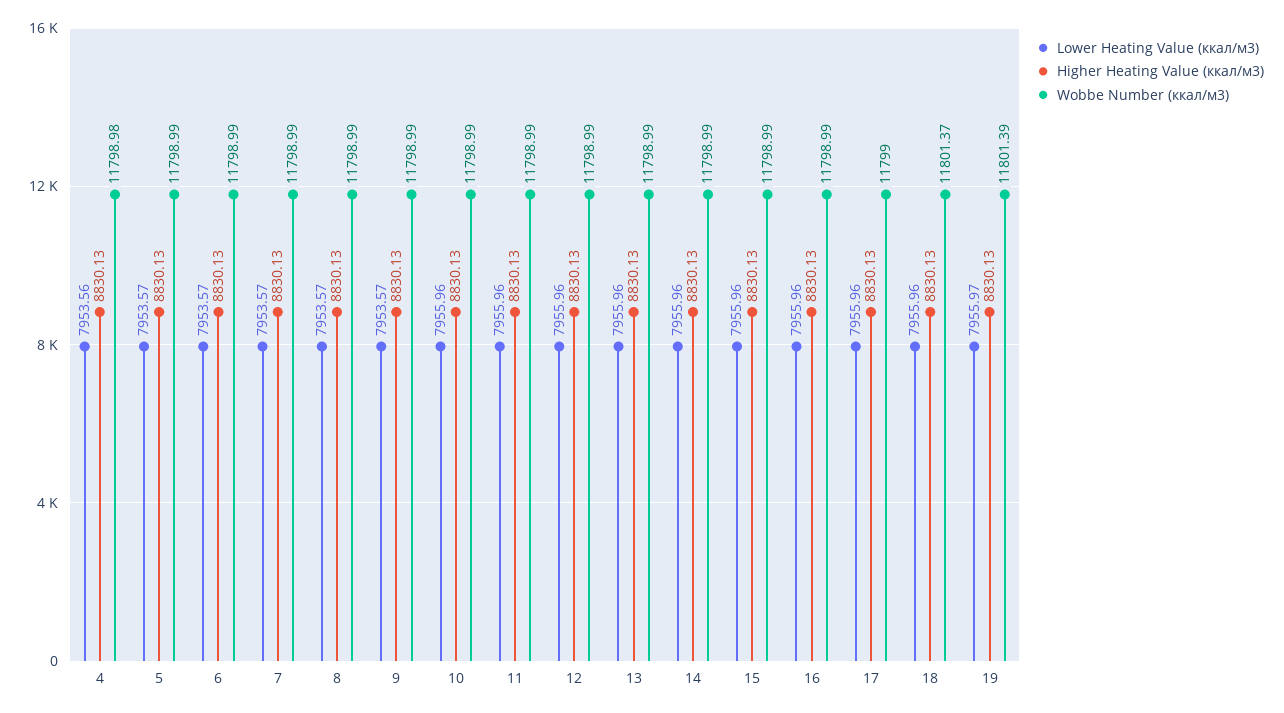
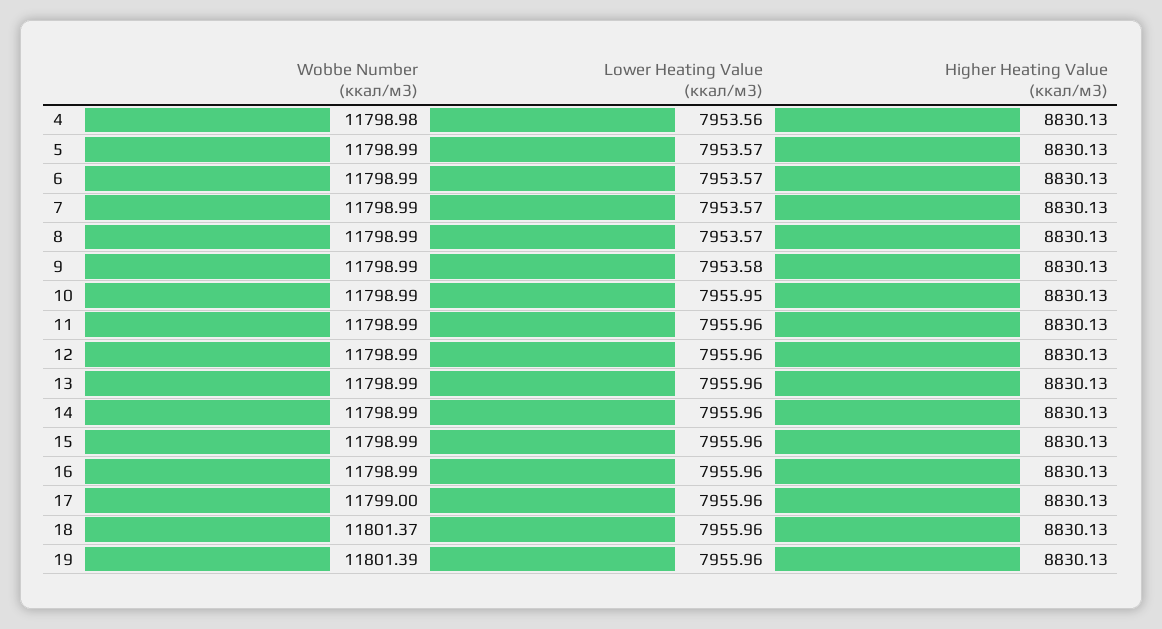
  {
    "Lower Heating Value (ккал/м3)": {
      "4": 7953.56,
      "5": 7953.57,
      "6": 7953.57,
      "7": 7953.57,
      "8": 7953.57,
-     "9": 7953.57,
+     "9": 7953.58,
-     "10": 7955.96,
+     "10": 7955.95,
      "11": 7955.96,
      "12": 7955.96,
      "13": 7955.96,
      "14": 7955.96,
      "15": 7955.96,
      "16": 7955.96,
      "17": 7955.96,
      "18": 7955.96,
-     "19": 7955.97
+     "19": 7955.96
    },
    "Higher Heating Value (ккал/м3)": {
      "4": 8830.13,
      "5": 8830.13,
      "6": 8830.13,
      "7": 8830.13,
      "8": 8830.13,
      "9": 8830.13,
      "10": 8830.13,
      "11": 8830.13,
      "12": 8830.13,
      "13": 8830.13,
      "14": 8830.13,
      "15": 8830.13,
      "16": 8830.13,
      "17": 8830.13,
      "18": 8830.13,
      "19": 8830.13
    },
    "Wobbe Number (ккал/м3)": {
      "4": 11798.98,
      "5": 11798.99,
      "6": 11798.99,
      "7": 11798.99,
      "8": 11798.99,
      "9": 11798.99,
      "10": 11798.99,
      "11": 11798.99,
      "12": 11798.99,
      "13": 11798.99,
      "14": 11798.99,
      "15": 11798.99,
      "16": 11798.99,
      "17": 11799,
      "18": 11801.37,
      "19": 11801.39
    }
  }

